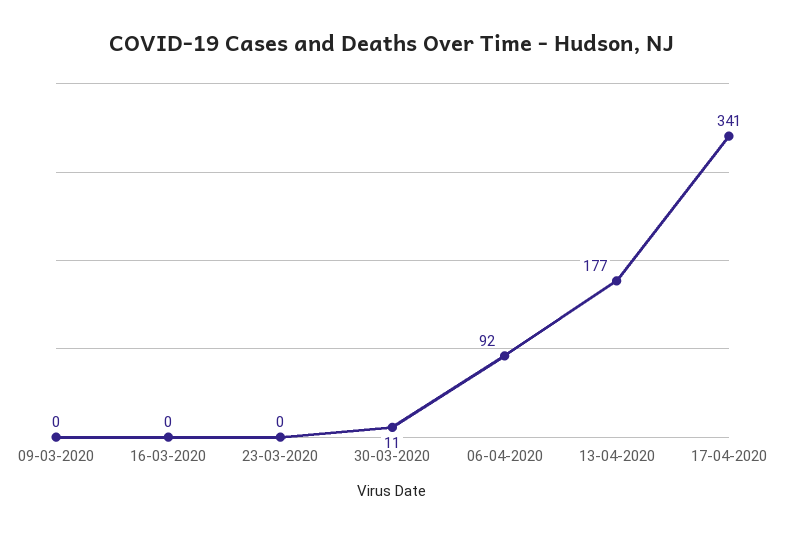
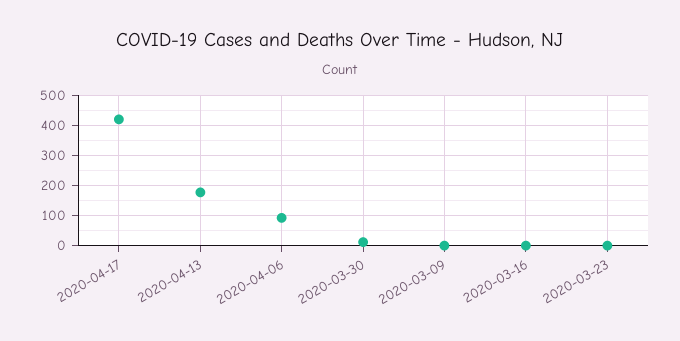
  {
    "09-03-2020": 0,
    "16-03-2020": 0,
    "23-03-2020": 0,
    "30-03-2020": 11,
    "06-04-2020": 92,
    "13-04-2020": 177,
-   "17-04-2020": 341
+   "17-04-2020": 420
  }

